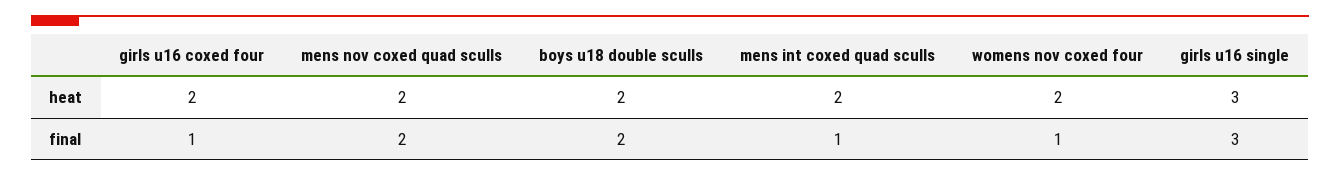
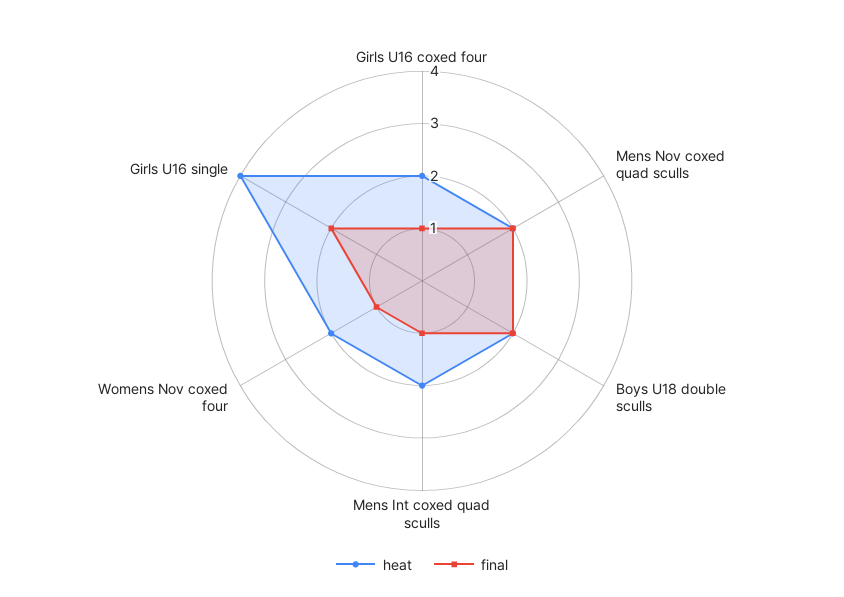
  {
    "heat": {
      "girls u16 coxed four": 2,
      "mens nov coxed quad sculls": 2,
      "boys u18 double sculls": 2,
      "mens int coxed quad sculls": 2,
      "womens nov coxed four": 2,
-     "girls u16 single": 3
+     "girls u16 single": 4
    },
    "final": {
      "girls u16 coxed four": 1,
      "mens nov coxed quad sculls": 2,
      "boys u18 double sculls": 2,
      "mens int coxed quad sculls": 1,
      "womens nov coxed four": 1,
-     "girls u16 single": 3
+     "girls u16 single": 2
    }
  }

